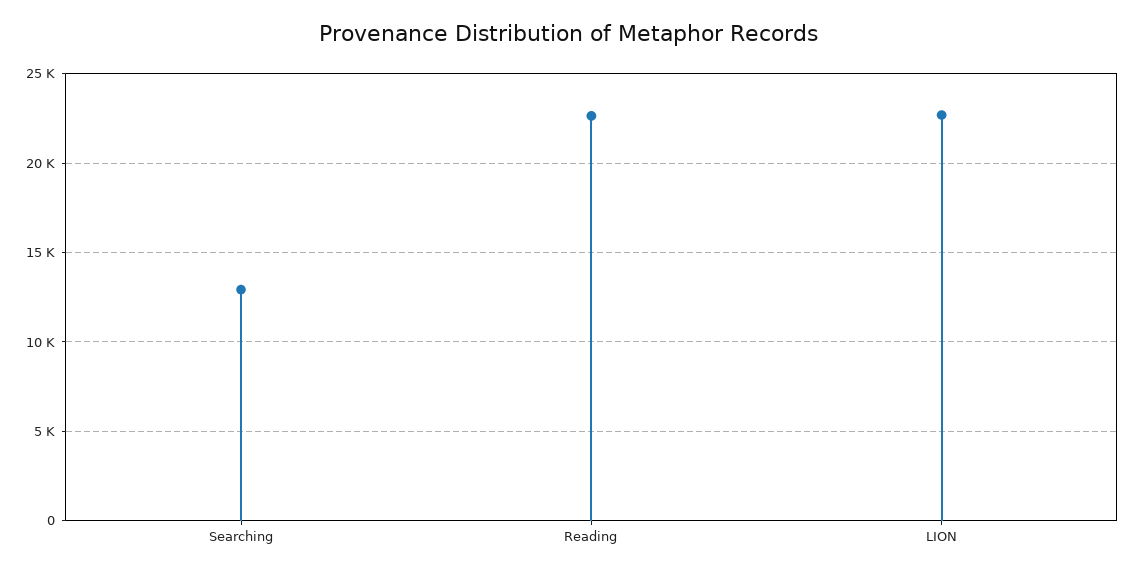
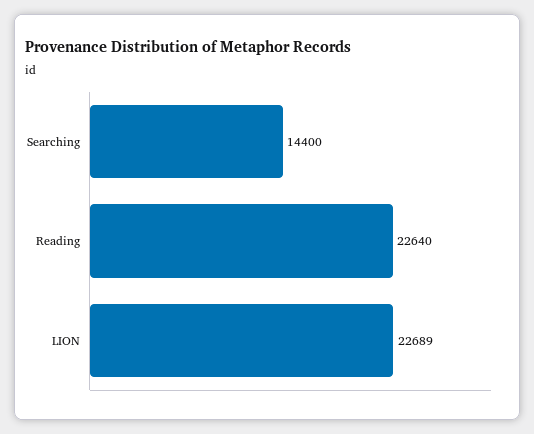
  {
-   "Searching": 13000,
+   "Searching": 14400,
    "Reading": 22640,
    "LION": 22689
  }

